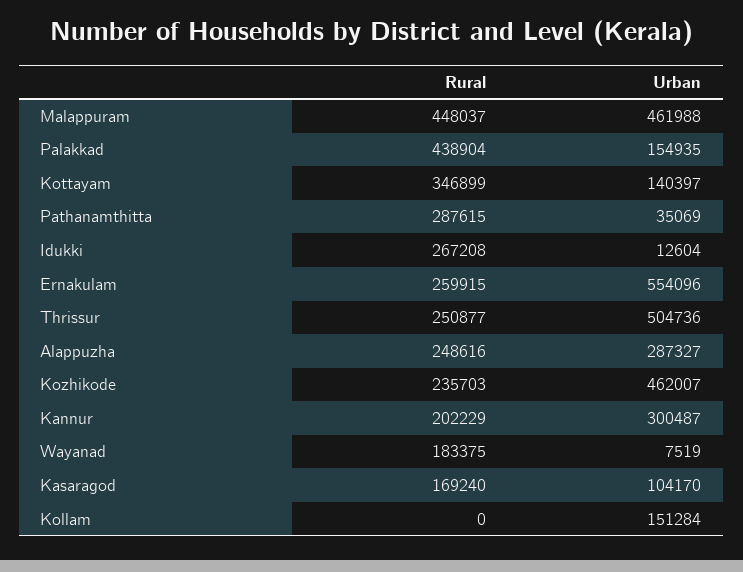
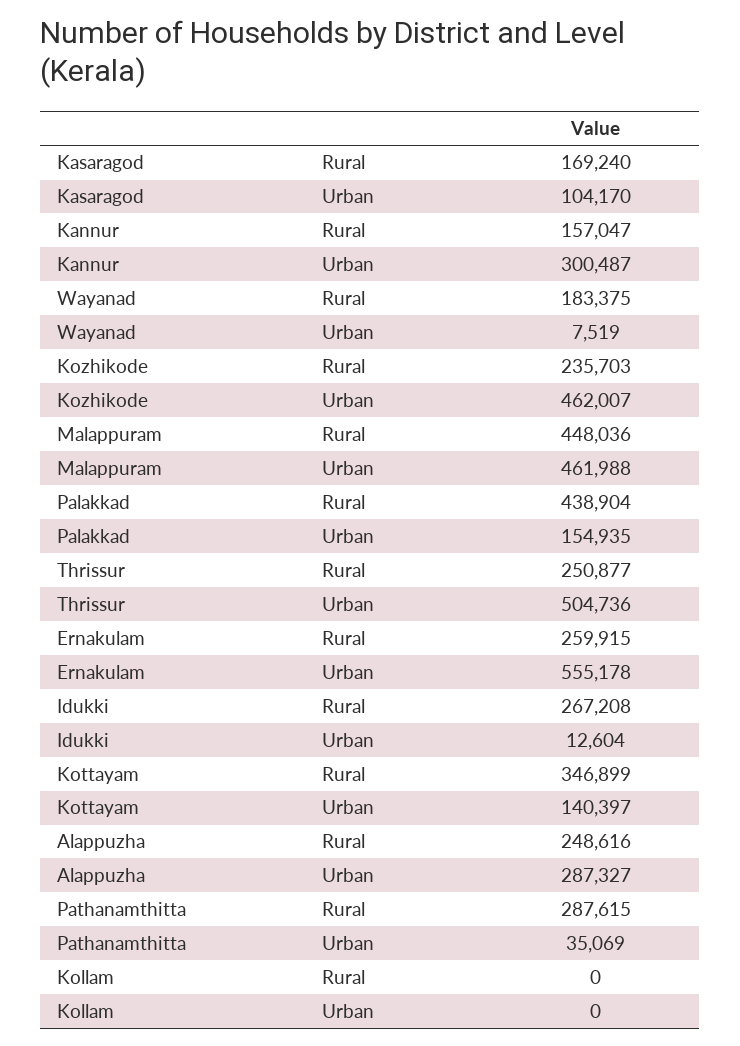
  {
    "Rural": {
-     "Malappuram": 448037,
+     "Malappuram": 448036,
      "Palakkad": 438904,
      "Kottayam": 346899,
      "Pathanamthitta": 287615,
      "Idukki": 267208,
      "Ernakulam": 259915,
      "Thrissur": 250877,
      "Alappuzha": 248616,
      "Kozhikode": 235703,
-     "Kannur": 202229,
+     "Kannur": 157047,
      "Wayanad": 183375,
      "Kasaragod": 169240,
      "Kollam": 0
    },
    "Urban": {
      "Malappuram": 461988,
      "Palakkad": 154935,
      "Kottayam": 140397,
      "Pathanamthitta": 35069,
      "Idukki": 12604,
-     "Ernakulam": 554096,
+     "Ernakulam": 555178,
      "Thrissur": 504736,
      "Alappuzha": 287327,
      "Kozhikode": 462007,
      "Kannur": 300487,
      "Wayanad": 7519,
      "Kasaragod": 104170,
-     "Kollam": 151284
+     "Kollam": 0
    }
  }

